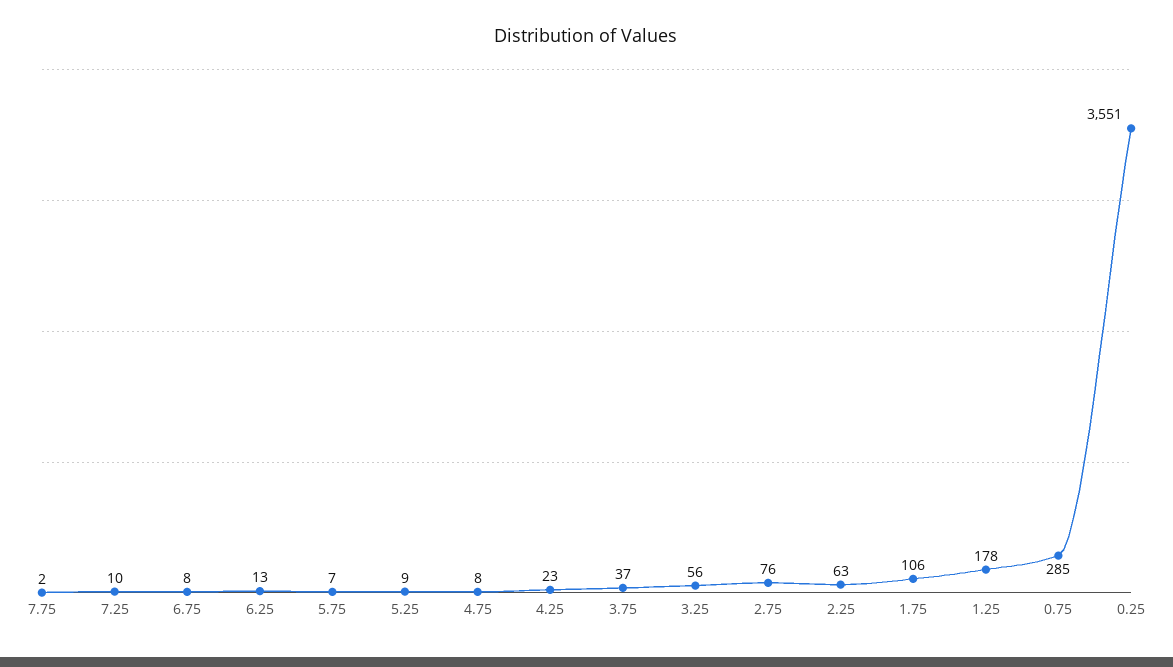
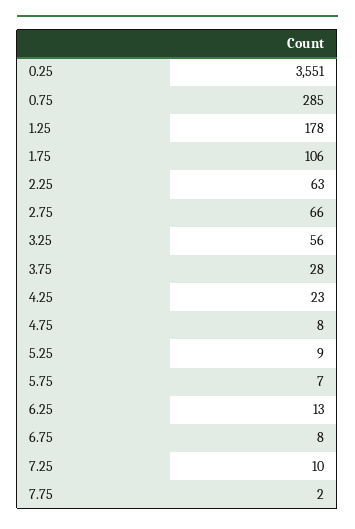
  {
    "7.75": 2,
    "7.25": 10,
    "6.75": 8,
    "6.25": 13,
    "5.75": 7,
    "5.25": 9,
    "4.75": 8,
    "4.25": 23,
-   "3.75": 37,
+   "3.75": 28,
    "3.25": 56,
-   "2.75": 76,
+   "2.75": 66,
    "2.25": 63,
    "1.75": 106,
    "1.25": 178,
    "0.75": 285,
    "0.25": 3551
  }

